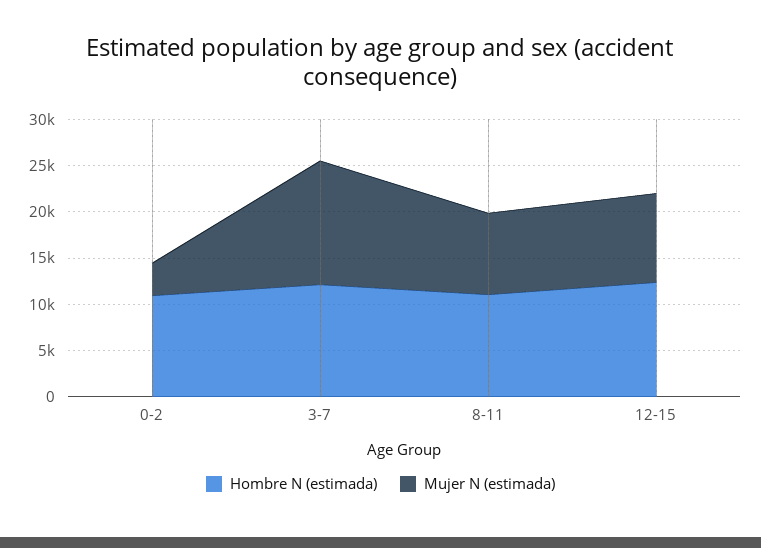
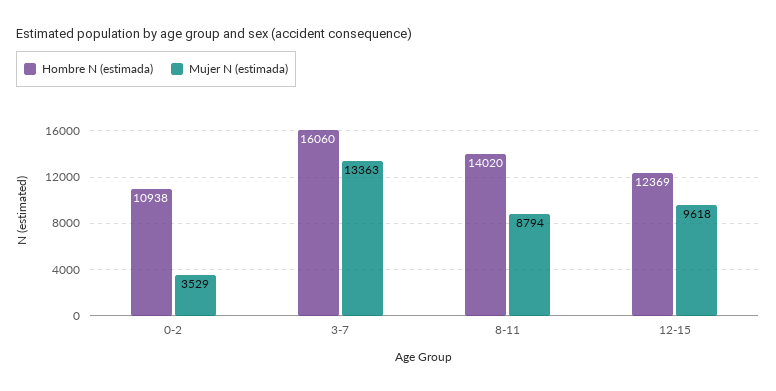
  {
    "Hombre N (estimada)": {
      "0-2": 10938,
-     "3-7": 12000,
+     "3-7": 16060,
-     "8-11": 11000,
+     "8-11": 14020,
      "12-15": 12369
    },
    "Mujer N (estimada)": {
      "0-2": 3529,
      "3-7": 13363,
      "8-11": 8794,
      "12-15": 9618
    }
  }

